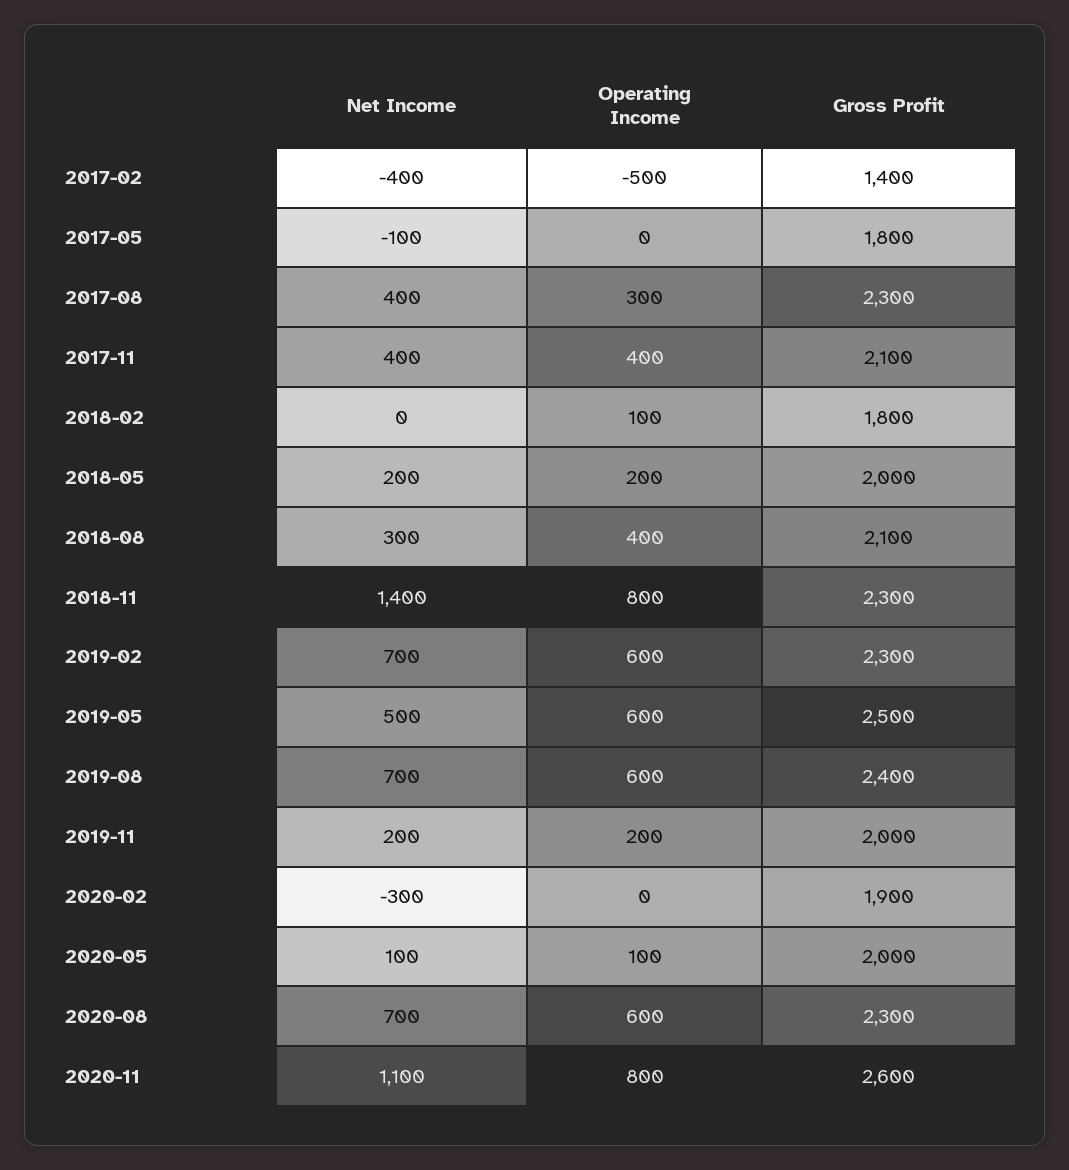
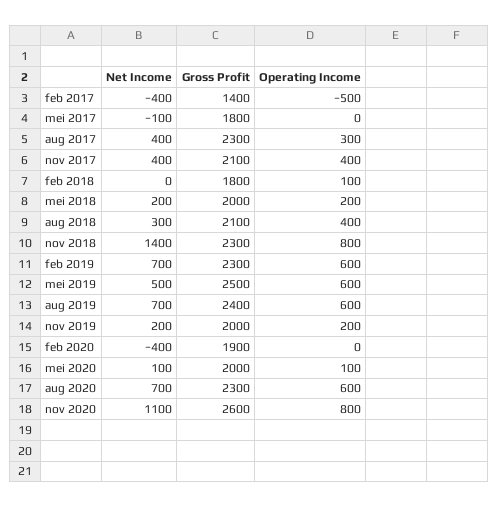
  {
    "Net Income": {
      "2017-02": -400,
      "2017-05": -100,
      "2017-08": 400,
      "2017-11": 400,
      "2018-02": 0,
      "2018-05": 200,
      "2018-08": 300,
      "2018-11": 1400,
      "2019-02": 700,
      "2019-05": 500,
      "2019-08": 700,
      "2019-11": 200,
-     "2020-02": -300,
+     "2020-02": -400,
      "2020-05": 100,
      "2020-08": 700,
      "2020-11": 1100
    },
    "Operating Income": {
      "2017-02": -500,
      "2017-05": 0,
      "2017-08": 300,
      "2017-11": 400,
      "2018-02": 100,
      "2018-05": 200,
      "2018-08": 400,
      "2018-11": 800,
      "2019-02": 600,
      "2019-05": 600,
      "2019-08": 600,
      "2019-11": 200,
      "2020-02": 0,
      "2020-05": 100,
      "2020-08": 600,
      "2020-11": 800
    },
    "Gross Profit": {
      "2017-02": 1400,
      "2017-05": 1800,
      "2017-08": 2300,
      "2017-11": 2100,
      "2018-02": 1800,
      "2018-05": 2000,
      "2018-08": 2100,
      "2018-11": 2300,
      "2019-02": 2300,
      "2019-05": 2500,
      "2019-08": 2400,
      "2019-11": 2000,
      "2020-02": 1900,
      "2020-05": 2000,
      "2020-08": 2300,
      "2020-11": 2600
    }
  }

